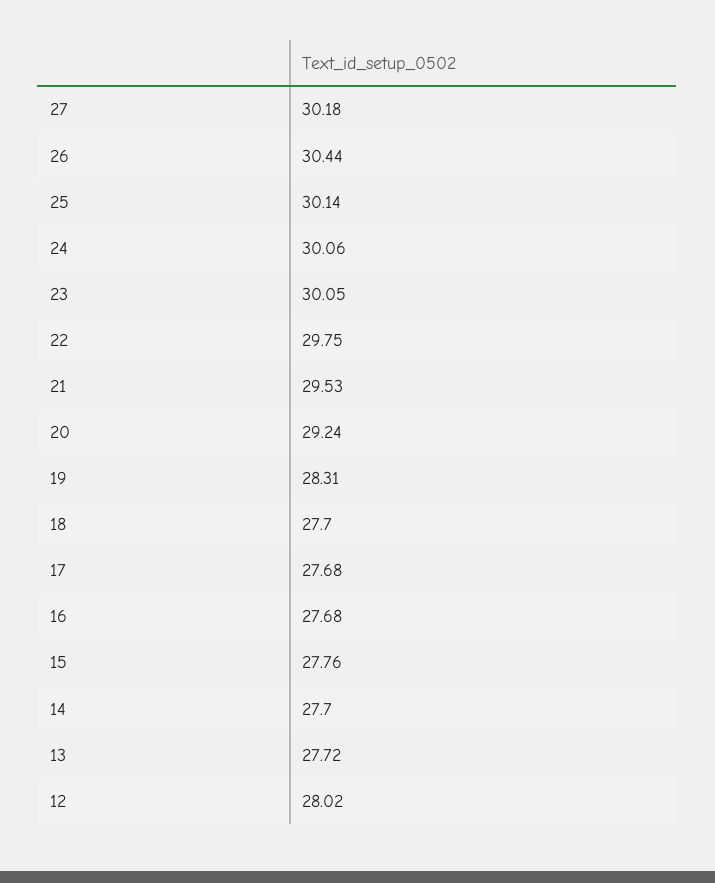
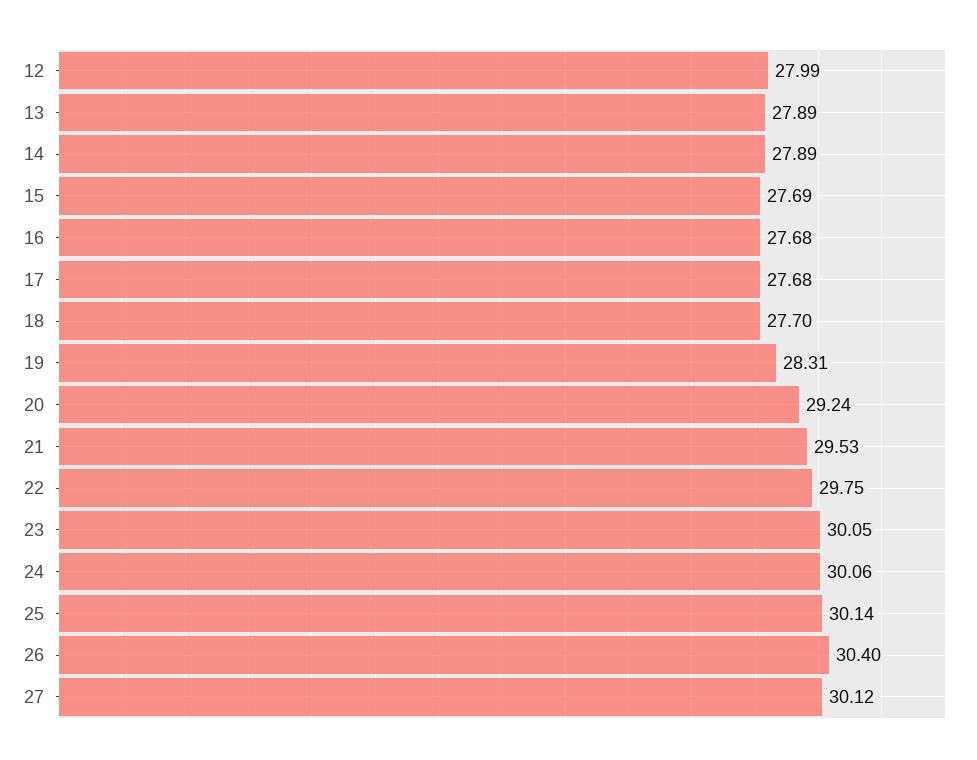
  {
-   "27": 30.18,
+   "27": 30.12,
-   "26": 30.44,
+   "26": 30.4,
    "25": 30.14,
    "24": 30.06,
    "23": 30.05,
    "22": 29.75,
    "21": 29.53,
    "20": 29.24,
    "19": 28.31,
    "18": 27.7,
    "17": 27.68,
    "16": 27.68,
-   "15": 27.76,
+   "15": 27.69,
-   "14": 27.7,
+   "14": 27.89,
-   "13": 27.72,
+   "13": 27.89,
-   "12": 28.02
+   "12": 27.99
  }

